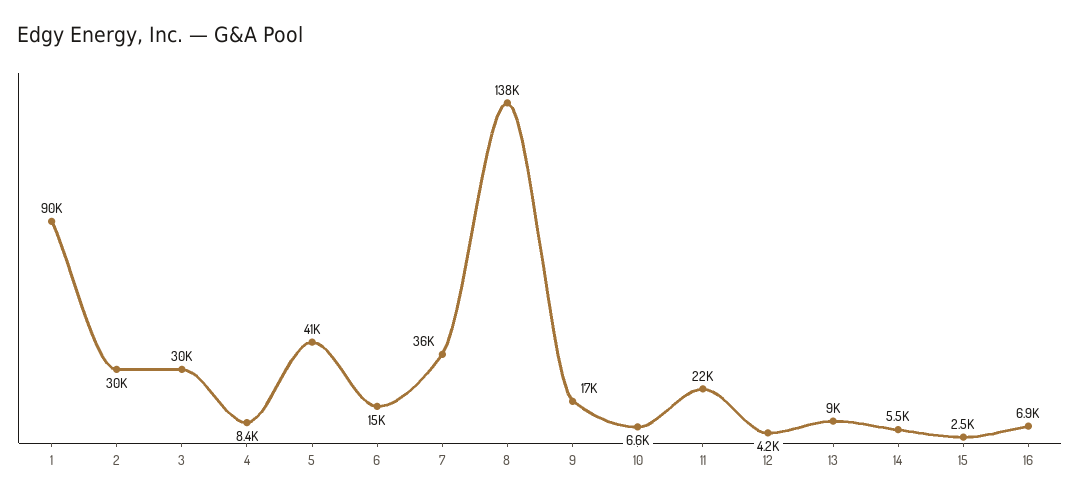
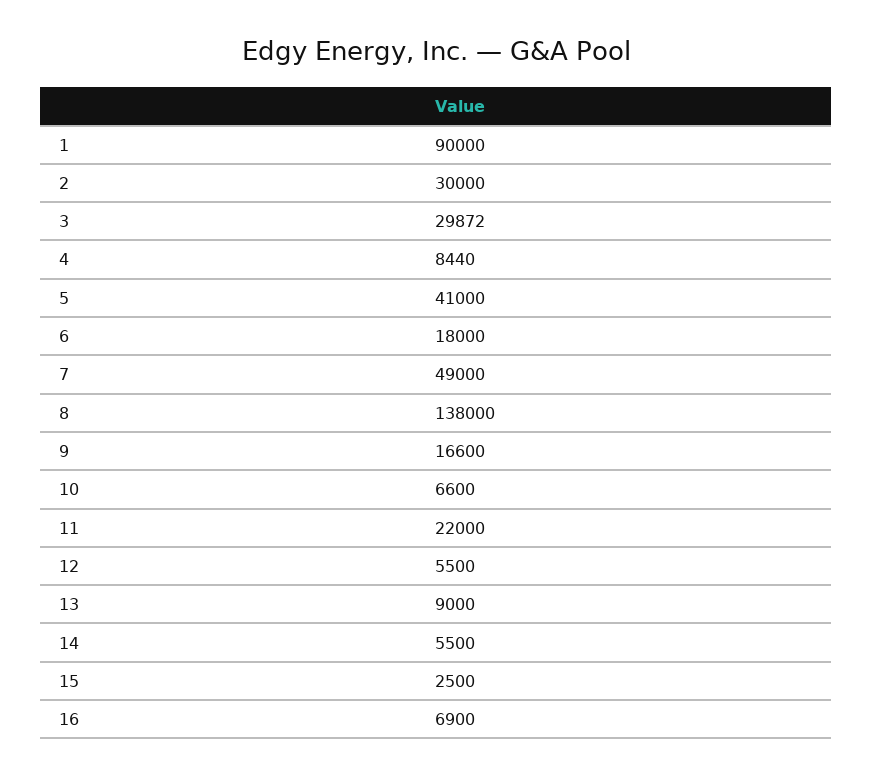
  {
    "1": 90000,
    "2": 30000,
    "3": 29872,
    "4": 8440,
    "5": 41000,
-   "6": 15000,
+   "6": 18000,
-   "7": 36000,
+   "7": 49000,
    "8": 138000,
    "9": 16600,
    "10": 6600,
    "11": 22000,
-   "12": 4200,
+   "12": 5500,
    "13": 9000,
    "14": 5500,
    "15": 2500,
    "16": 6900
  }

